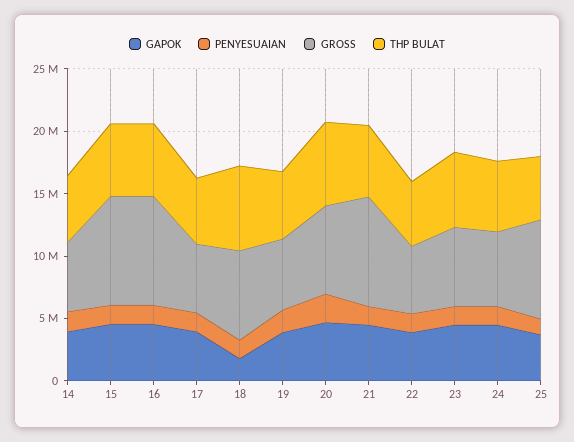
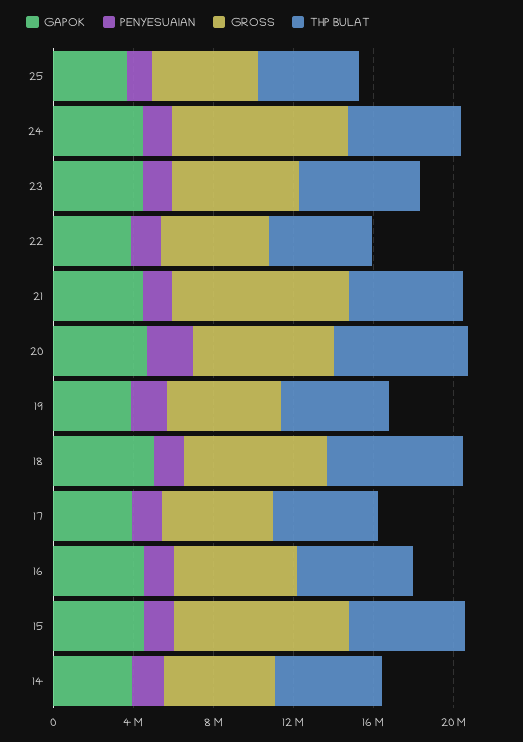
  {
    "GAPOK": {
      "14": 4000000,
      "15": 5000000,
      "16": 5000000,
      "17": 4000000,
-     "18": 2000000,
+     "18": 5000000,
      "19": 4000000,
      "20": 5000000,
      "21": 4000000,
      "22": 4000000,
      "23": 4000000,
      "24": 4000000,
      "25": 4000000
    },
    "PENYESUAIAN": {
      "14": 2000000,
      "15": 2000000,
      "16": 2000000,
      "17": 2000000,
      "18": 1000000,
      "19": 2000000,
      "20": 2000000,
      "21": 1000000,
      "22": 2000000,
      "23": 1000000,
      "24": 1000000,
      "25": 1000000
    },
    "GROSS": {
      "14": 6000000,
      "15": 9000000,
-     "16": 9000000,
+     "16": 6000000,
      "17": 6000000,
      "18": 7000000,
      "19": 6000000,
      "20": 7000000,
      "21": 9000000,
      "22": 5000000,
      "23": 6000000,
-     "24": 6000000,
+     "24": 9000000,
-     "25": 8000000
+     "25": 5000000
    },
    "THP BULAT": {
      "14": 5000000,
      "15": 6000000,
      "16": 6000000,
      "17": 5000000,
      "18": 7000000,
      "19": 5000000,
      "20": 7000000,
      "21": 6000000,
      "22": 5000000,
      "23": 6000000,
      "24": 6000000,
      "25": 5000000
    }
  }

